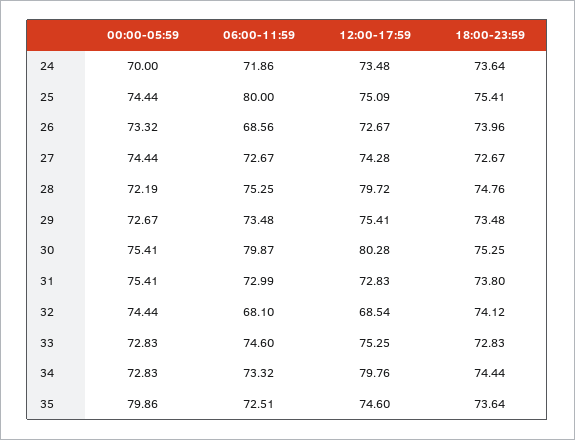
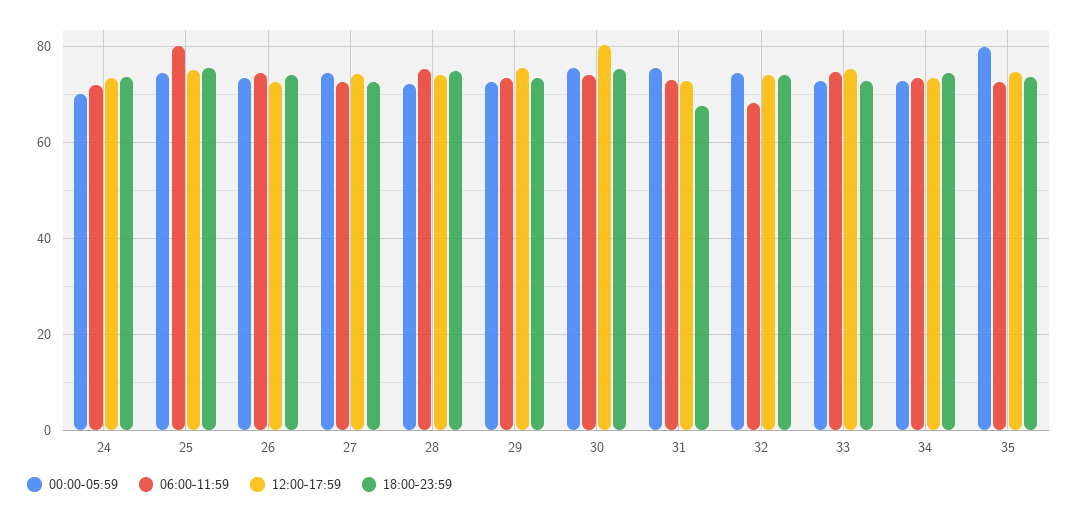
  {
    "00:00-05:59": {
      "24": 70,
      "25": 74.44,
      "26": 73.32,
      "27": 74.44,
      "28": 72.19,
      "29": 72.67,
      "30": 75.41,
      "31": 75.41,
      "32": 74.44,
      "33": 72.83,
      "34": 72.83,
      "35": 79.86
    },
    "06:00-11:59": {
      "24": 71.86,
      "25": 80,
-     "26": 68.56,
+     "26": 74,
      "27": 72.67,
      "28": 75.25,
      "29": 73.48,
-     "30": 79.87,
+     "30": 74,
      "31": 72.99,
      "32": 68.1,
      "33": 74.6,
      "34": 73.32,
      "35": 72.51
    },
    "12:00-17:59": {
      "24": 73.48,
      "25": 75.09,
      "26": 72.67,
      "27": 74.28,
-     "28": 79.72,
+     "28": 74,
      "29": 75.41,
      "30": 80.28,
      "31": 72.83,
-     "32": 68.54,
+     "32": 74,
      "33": 75.25,
-     "34": 79.76,
+     "34": 74,
      "35": 74.6
    },
    "18:00-23:59": {
      "24": 73.64,
      "25": 75.41,
      "26": 73.96,
      "27": 72.67,
      "28": 74.76,
      "29": 73.48,
      "30": 75.25,
-     "31": 73.8,
+     "31": 68,
      "32": 74.12,
      "33": 72.83,
      "34": 74.44,
      "35": 73.64
    }
  }

